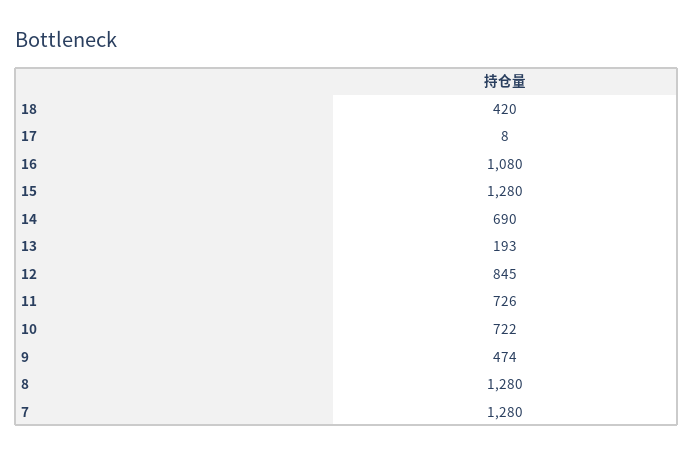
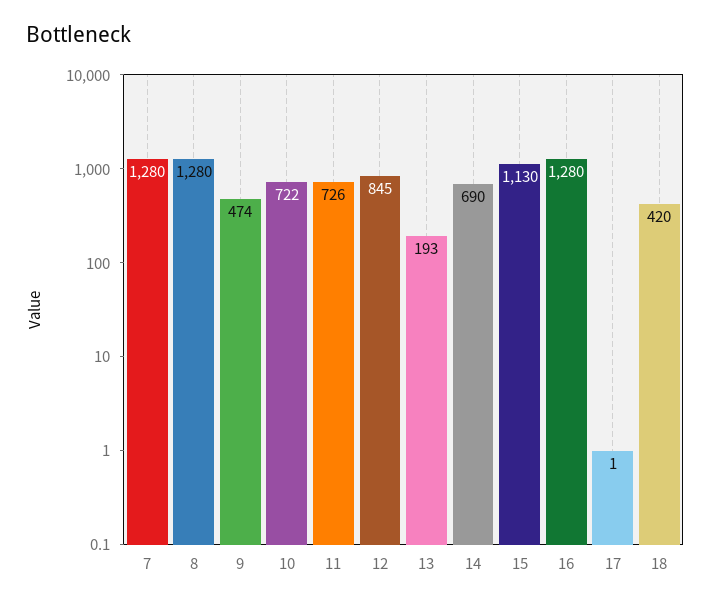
  {
    "18": 420,
-   "17": 8,
+   "17": 1,
-   "16": 1080,
+   "16": 1280,
-   "15": 1280,
+   "15": 1130,
    "14": 690,
    "13": 193,
    "12": 845,
    "11": 726,
    "10": 722,
    "9": 474,
    "8": 1280,
    "7": 1280
  }

